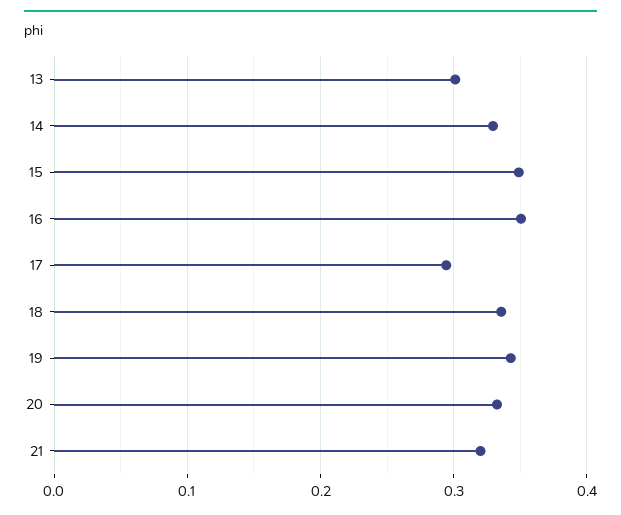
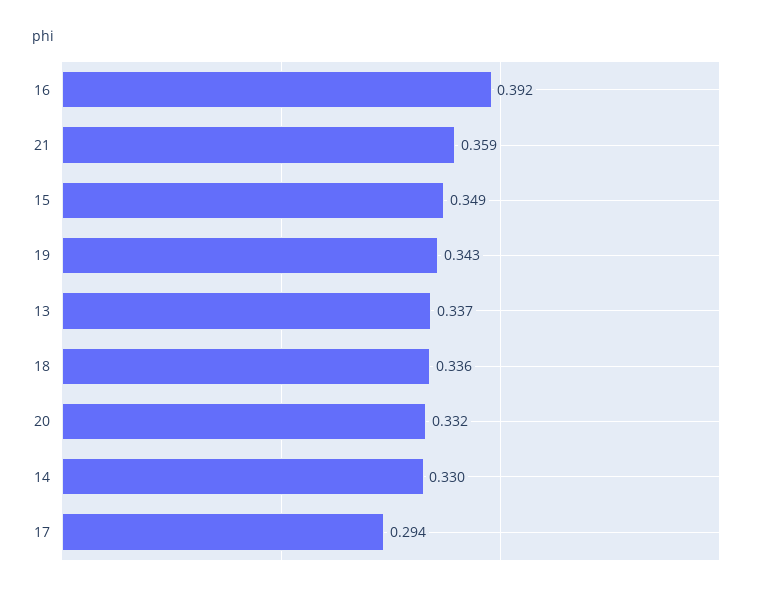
  {
-   "13": 0.3,
+   "13": 0.337,
    "14": 0.33,
    "15": 0.349,
-   "16": 0.35,
+   "16": 0.392,
    "17": 0.294,
    "18": 0.336,
    "19": 0.343,
    "20": 0.332,
-   "21": 0.32
+   "21": 0.359
  }

